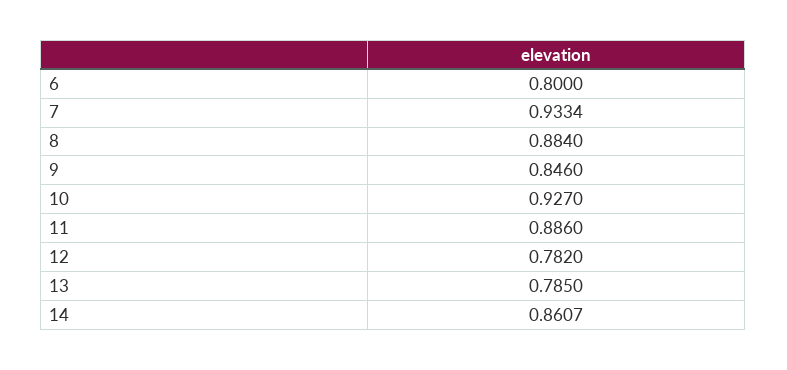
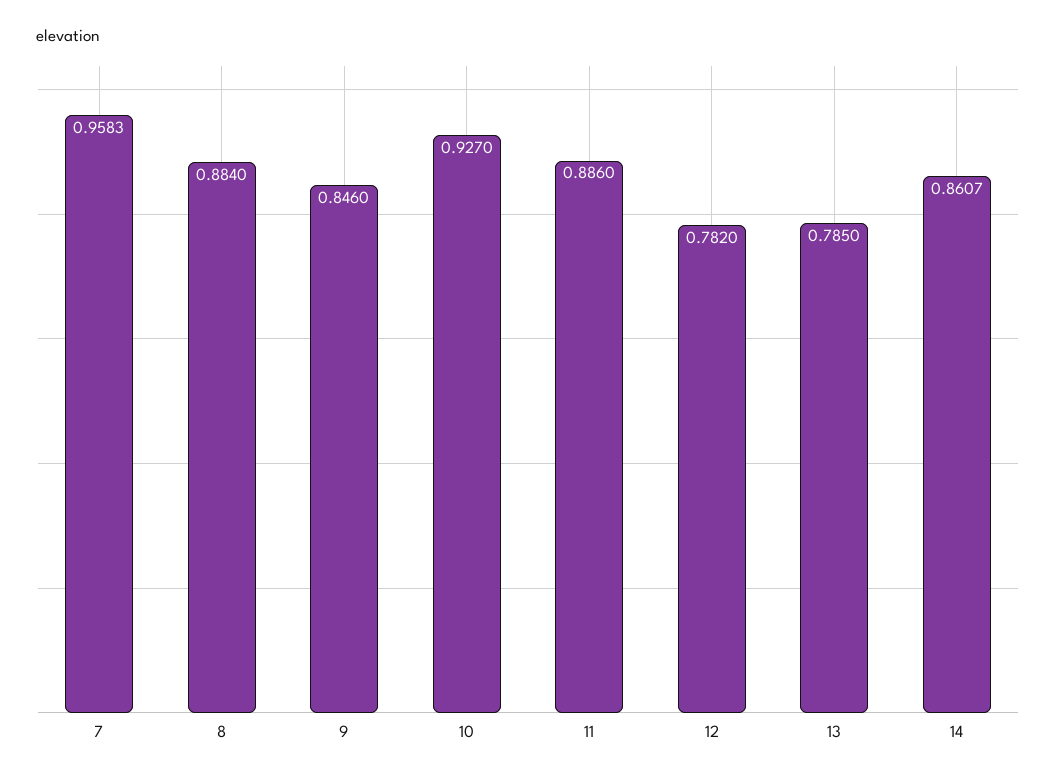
  {
-   "6": 0.8,
-   "7": 0.9334,
+   "7": 0.9583,
    "8": 0.884,
    "9": 0.846,
    "10": 0.927,
    "11": 0.886,
    "12": 0.782,
    "13": 0.785,
    "14": 0.8607
  }

